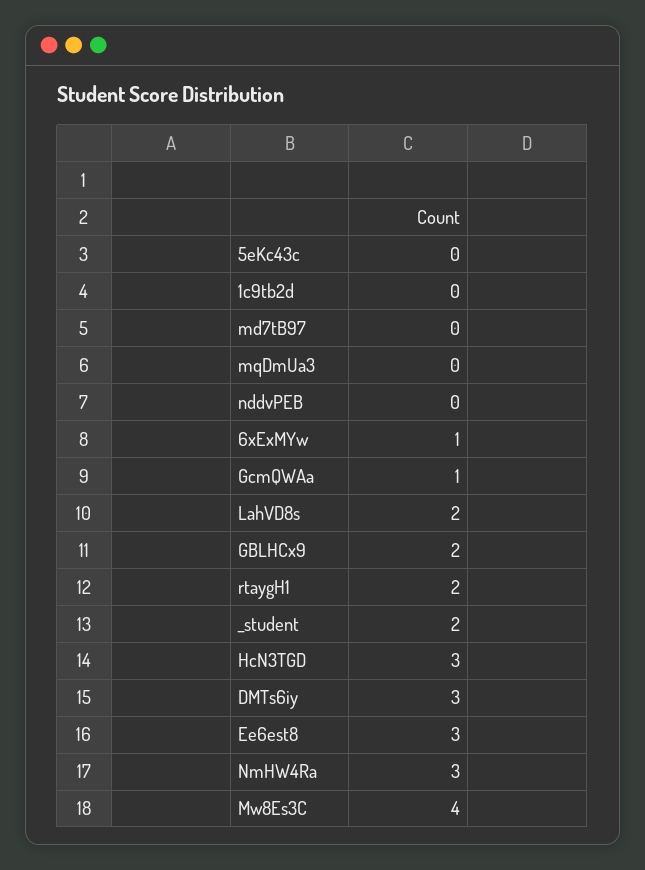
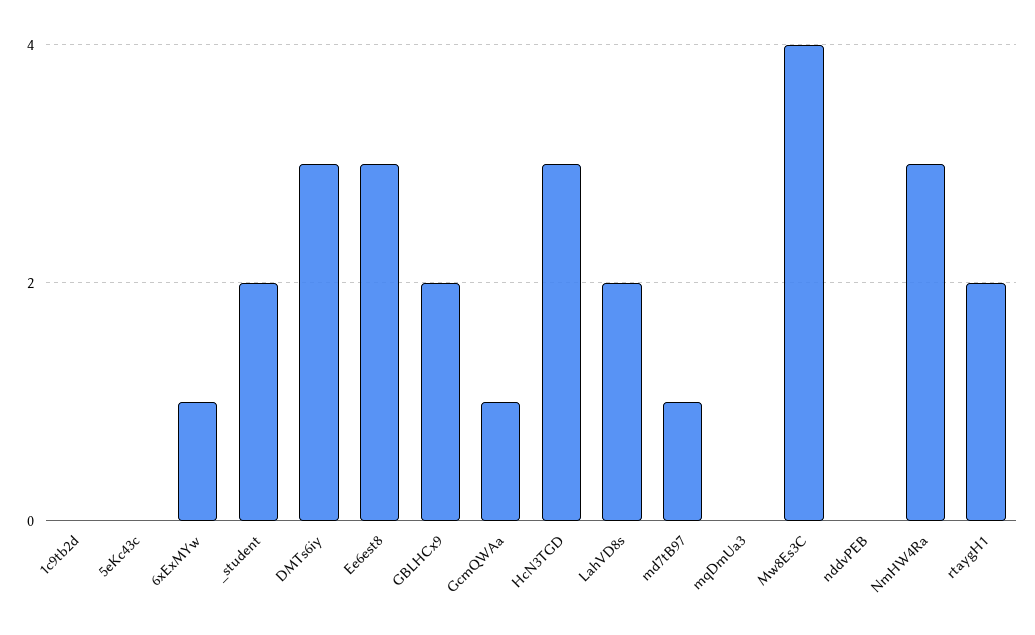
  {
    "5eKc43c": 0,
    "1c9tb2d": 0,
-   "md7tB97": 0,
+   "md7tB97": 1,
    "mqDmUa3": 0,
    "nddvPEB": 0,
    "6xExMYw": 1,
    "GcmQWAa": 1,
    "LahVD8s": 2,
    "GBLHCx9": 2,
    "rtaygH1": 2,
    "_student": 2,
    "HcN3TGD": 3,
    "DMTs6iy": 3,
    "Ee6est8": 3,
    "NmHW4Ra": 3,
    "Mw8Es3C": 4
  }

